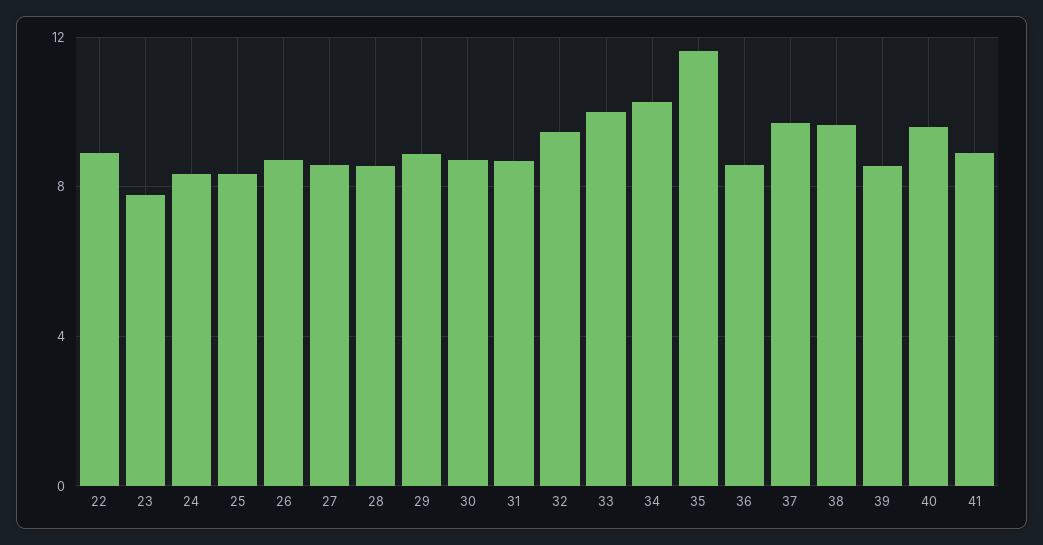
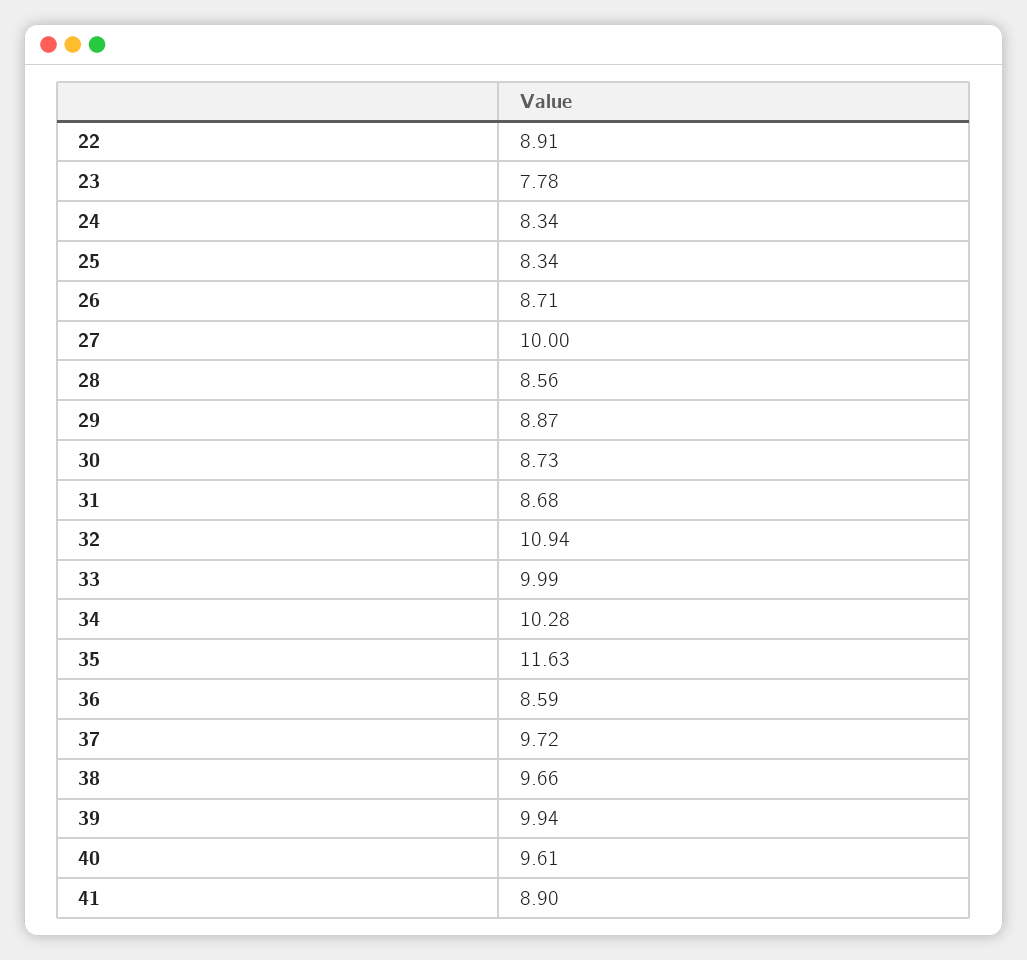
  {
    "22": 8.91,
    "23": 7.78,
    "24": 8.34,
    "25": 8.34,
    "26": 8.71,
-   "27": 8.5,
+   "27": 10,
    "28": 8.56,
    "29": 8.87,
    "30": 8.73,
    "31": 8.68,
-   "32": 9.5,
+   "32": 10.94,
    "33": 9.99,
    "34": 10.28,
    "35": 11.63,
    "36": 8.59,
    "37": 9.72,
    "38": 9.66,
-   "39": 8.5,
+   "39": 9.94,
    "40": 9.61,
    "41": 8.9
  }

